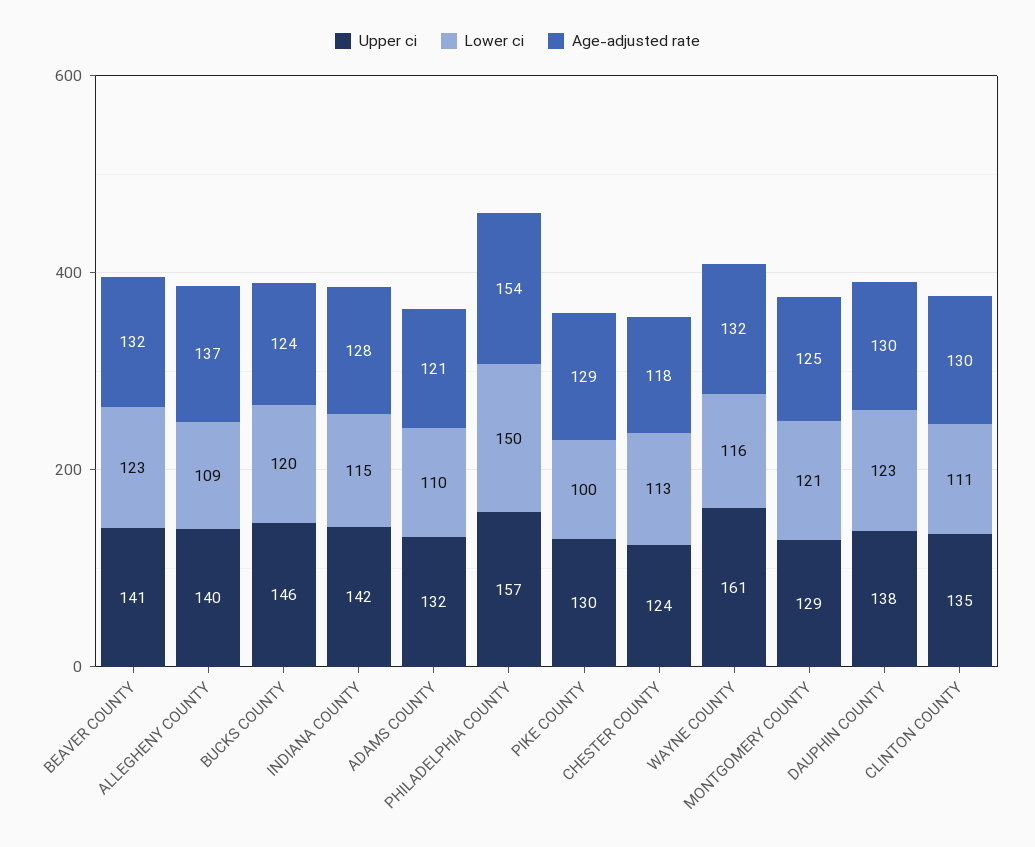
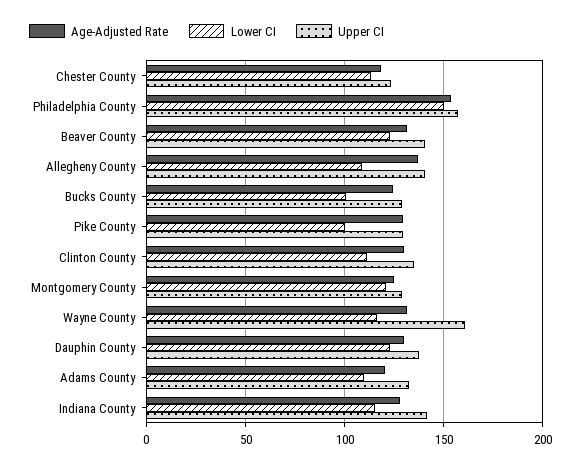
  {
    "Upper ci": {
      "BEAVER COUNTY": 141,
      "ALLEGHENY COUNTY": 140,
-     "BUCKS COUNTY": 146,
+     "BUCKS COUNTY": 130,
      "INDIANA COUNTY": 142,
      "ADAMS COUNTY": 132,
      "PHILADELPHIA COUNTY": 157,
      "PIKE COUNTY": 130,
      "CHESTER COUNTY": 124,
      "WAYNE COUNTY": 161,
      "MONTGOMERY COUNTY": 129,
      "DAUPHIN COUNTY": 138,
      "CLINTON COUNTY": 135
    },
    "Lower ci": {
      "BEAVER COUNTY": 123,
      "ALLEGHENY COUNTY": 109,
-     "BUCKS COUNTY": 120,
+     "BUCKS COUNTY": 100,
      "INDIANA COUNTY": 115,
      "ADAMS COUNTY": 110,
      "PHILADELPHIA COUNTY": 150,
      "PIKE COUNTY": 100,
      "CHESTER COUNTY": 113,
      "WAYNE COUNTY": 116,
      "MONTGOMERY COUNTY": 121,
      "DAUPHIN COUNTY": 123,
      "CLINTON COUNTY": 111
    },
    "Age-adjusted rate": {
      "BEAVER COUNTY": 132,
      "ALLEGHENY COUNTY": 137,
      "BUCKS COUNTY": 124,
      "INDIANA COUNTY": 128,
      "ADAMS COUNTY": 121,
      "PHILADELPHIA COUNTY": 154,
      "PIKE COUNTY": 129,
      "CHESTER COUNTY": 118,
      "WAYNE COUNTY": 132,
      "MONTGOMERY COUNTY": 125,
      "DAUPHIN COUNTY": 130,
      "CLINTON COUNTY": 130
    }
  }

